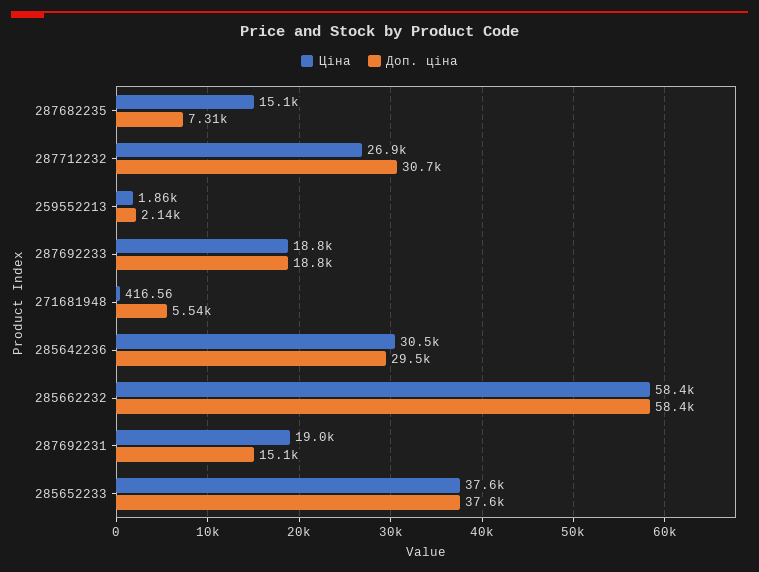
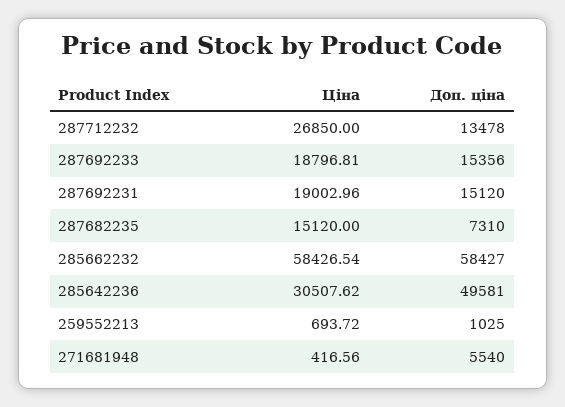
  {
    "Ціна": {
      "287682235": 15120,
      "287712232": 26850,
-     "259552213": 1860,
+     "259552213": 693.72,
      "287692233": 18796.81,
      "271681948": 416.56,
      "285642236": 30507.62,
      "285662232": 58426.54,
-     "287692231": 19002.96,
+     "287692231": 19002.96
-     "285652233": 37600
    },
    "Доп. ціна": {
      "287682235": 7310,
-     "287712232": 30700,
+     "287712232": 13478,
-     "259552213": 2140,
+     "259552213": 1025,
-     "287692233": 18800,
+     "287692233": 15356,
      "271681948": 5540,
-     "285642236": 29500,
+     "285642236": 49581,
      "285662232": 58427,
-     "287692231": 15120,
+     "287692231": 15120
-     "285652233": 37600
    }
  }

